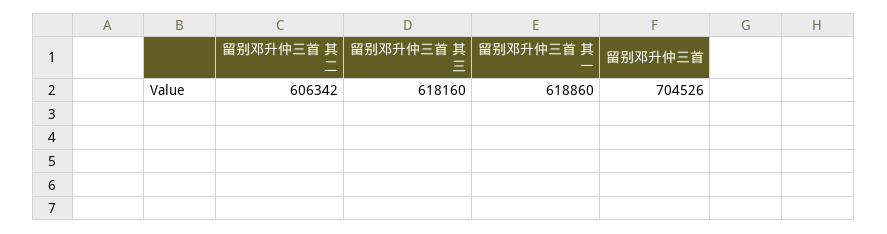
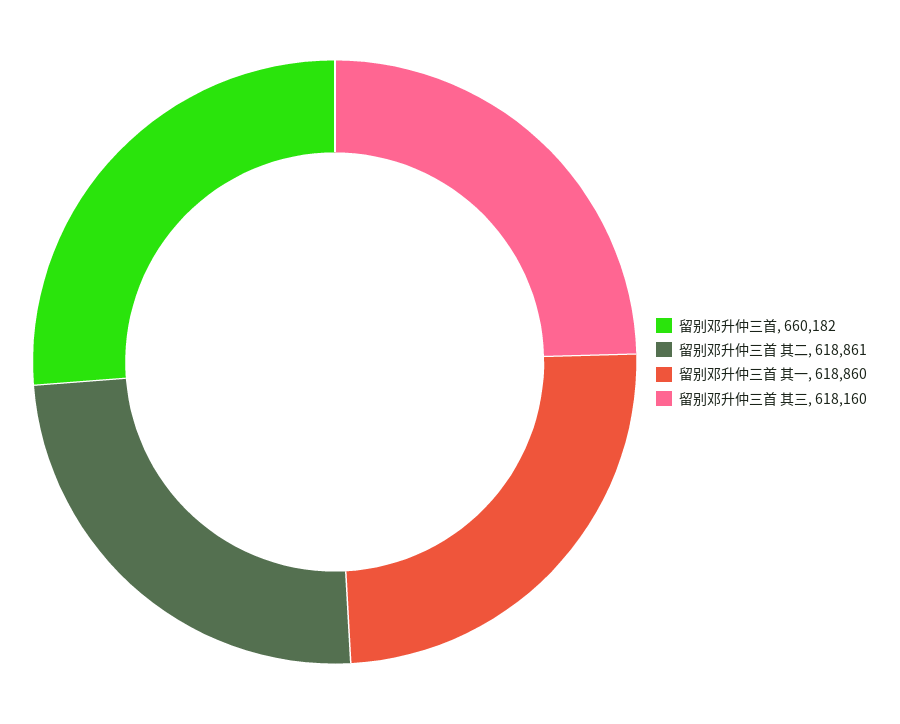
  {
-   "留别邓升仲三首 其二": 606342,
+   "留别邓升仲三首 其二": 618861,
    "留别邓升仲三首 其三": 618160,
    "留别邓升仲三首 其一": 618860,
-   "留别邓升仲三首": 704526
+   "留别邓升仲三首": 660182
  }

